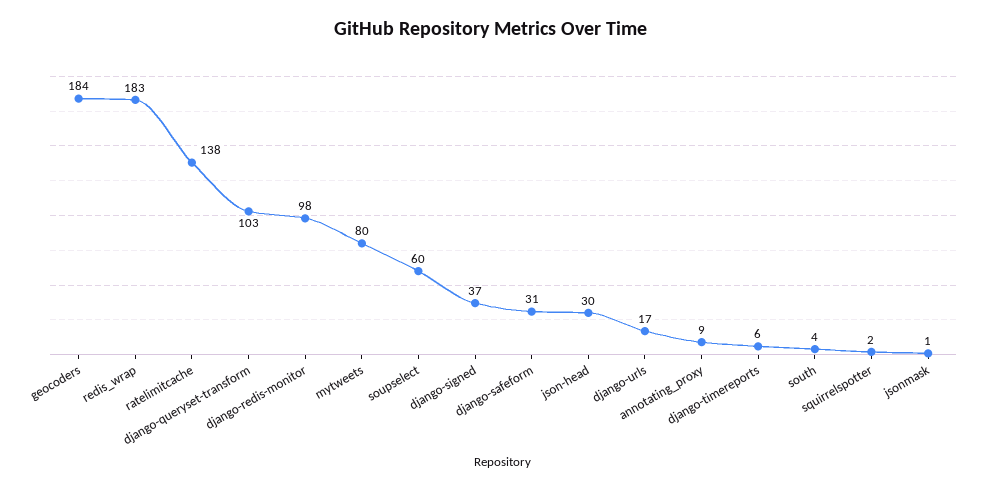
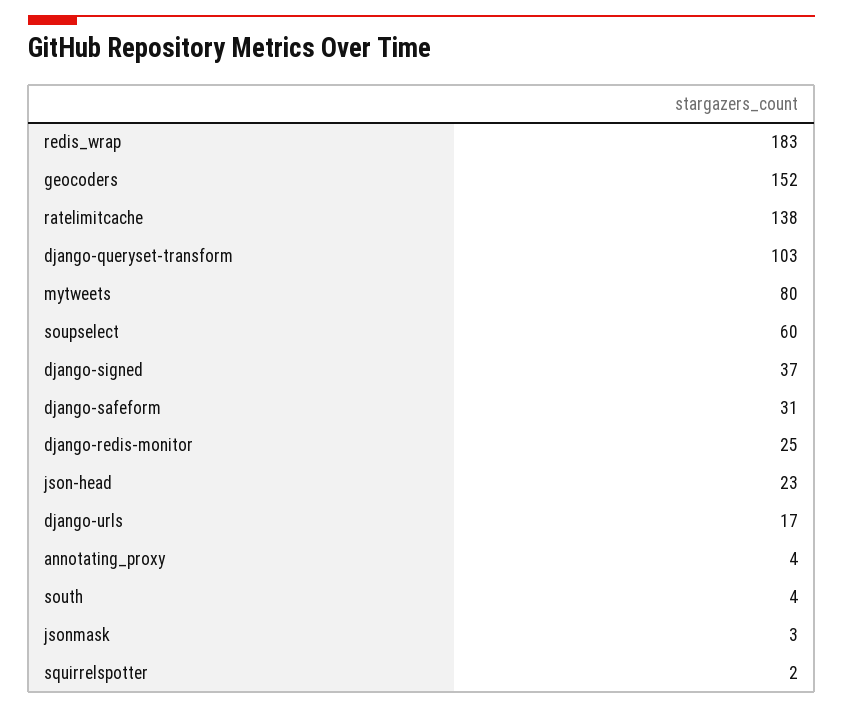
  {
-   "geocoders": 184,
+   "geocoders": 152,
    "redis_wrap": 183,
    "ratelimitcache": 138,
    "django-queryset-transform": 103,
-   "django-redis-monitor": 98,
+   "django-redis-monitor": 25,
    "mytweets": 80,
    "soupselect": 60,
    "django-signed": 37,
    "django-safeform": 31,
-   "json-head": 30,
+   "json-head": 23,
    "django-urls": 17,
-   "annotating_proxy": 9,
+   "annotating_proxy": 4,
-   "django-timereports": 6,
    "south": 4,
    "squirrelspotter": 2,
-   "jsonmask": 1
+   "jsonmask": 3
  }

